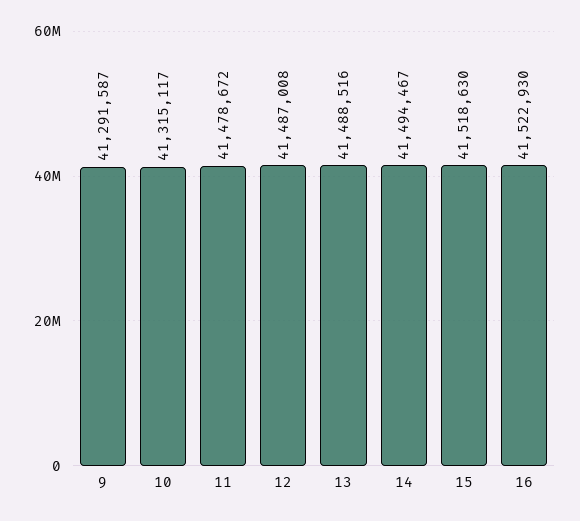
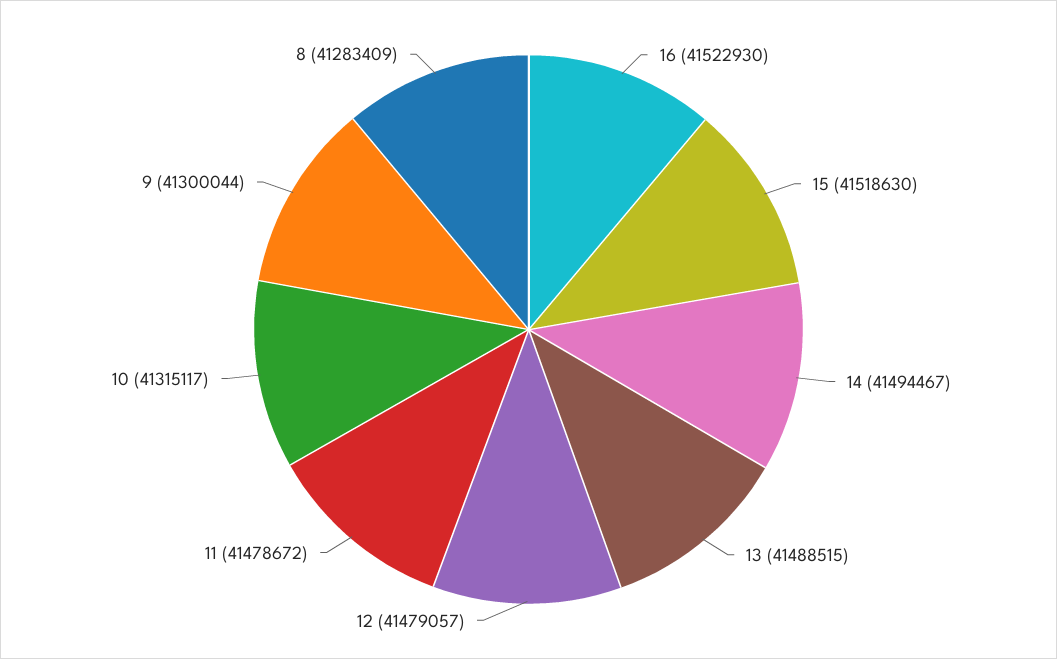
  {
-   "9": 41291587,
+   "9": 41300044,
    "10": 41315117,
    "11": 41478672,
-   "12": 41487008,
+   "12": 41479057,
-   "13": 41488516,
+   "13": 41488515,
    "14": 41494467,
    "15": 41518630,
-   "16": 41522930
+   "16": 41522930,
+   "8": 41283409
  }

